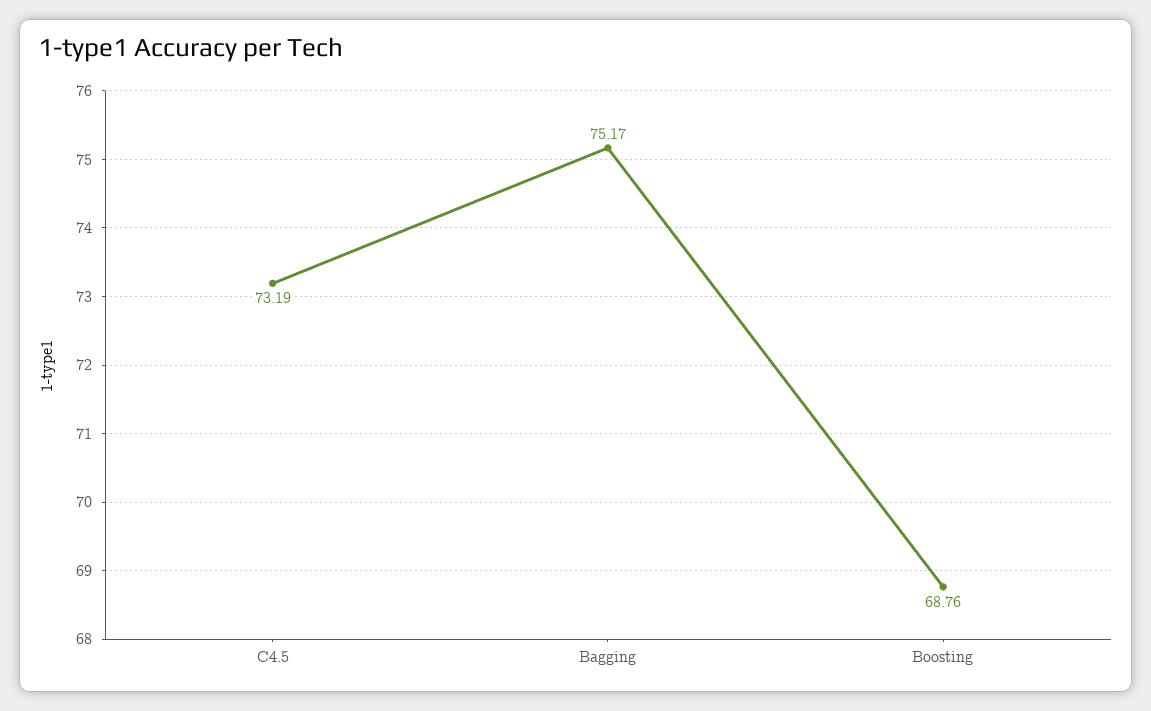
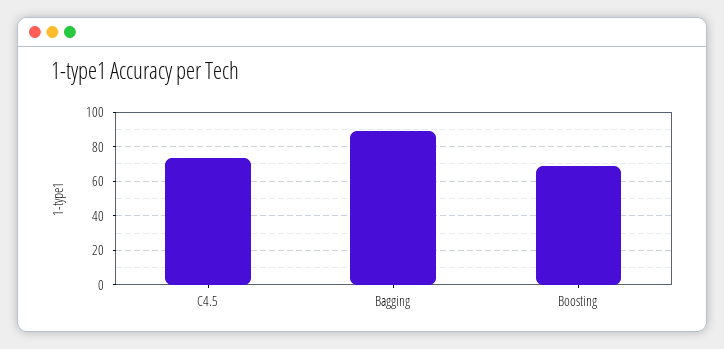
  {
    "C4.5": 73.19,
-   "Bagging": 75.17,
+   "Bagging": 90,
    "Boosting": 68.76
  }

